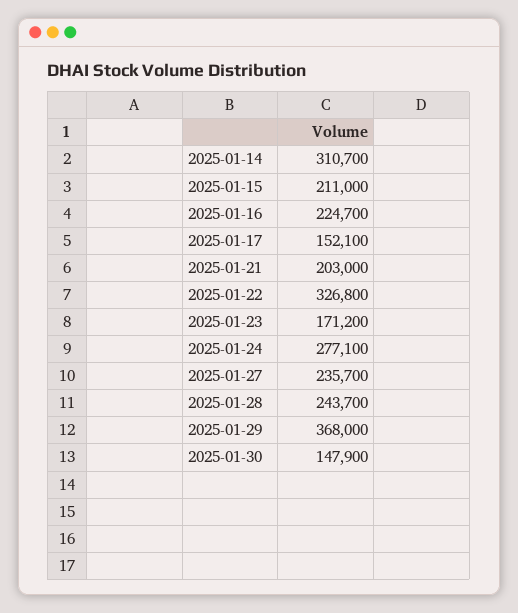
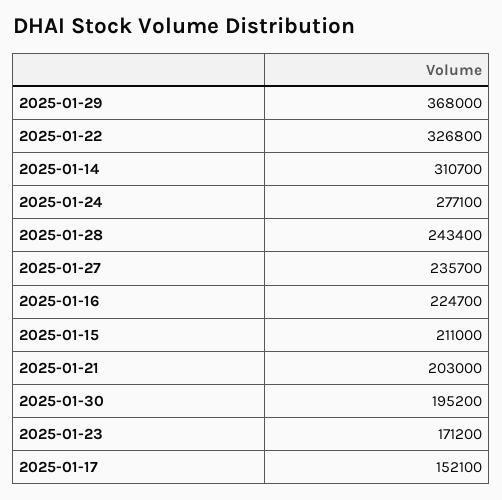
  {
    "2025-01-14": 310700,
    "2025-01-15": 211000,
    "2025-01-16": 224700,
    "2025-01-17": 152100,
    "2025-01-21": 203000,
    "2025-01-22": 326800,
    "2025-01-23": 171200,
    "2025-01-24": 277100,
    "2025-01-27": 235700,
-   "2025-01-28": 243700,
+   "2025-01-28": 243400,
    "2025-01-29": 368000,
-   "2025-01-30": 147900
+   "2025-01-30": 195200
  }

